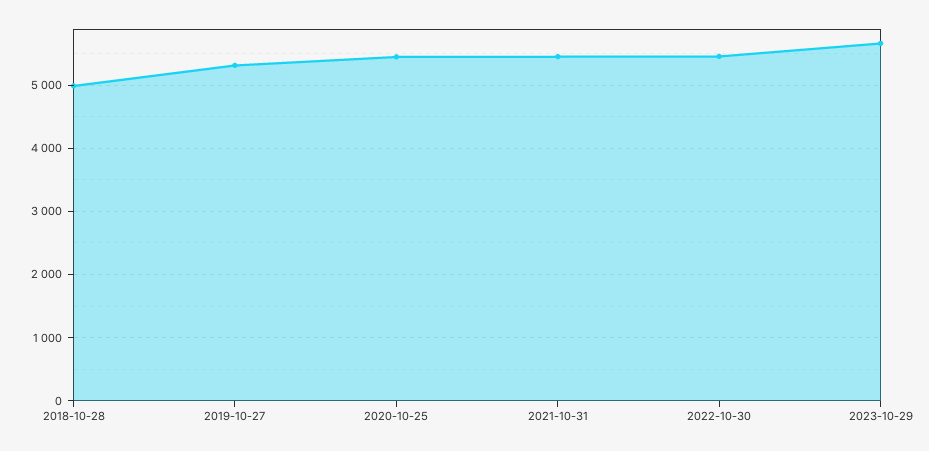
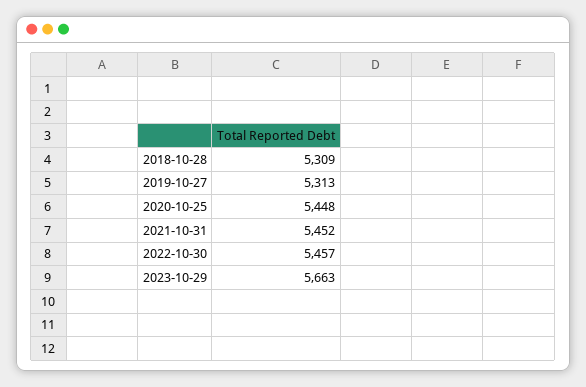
  {
-   "2018-10-28": 5000,
+   "2018-10-28": 5309,
    "2019-10-27": 5313,
    "2020-10-25": 5448,
    "2021-10-31": 5452,
    "2022-10-30": 5457,
    "2023-10-29": 5663
  }

